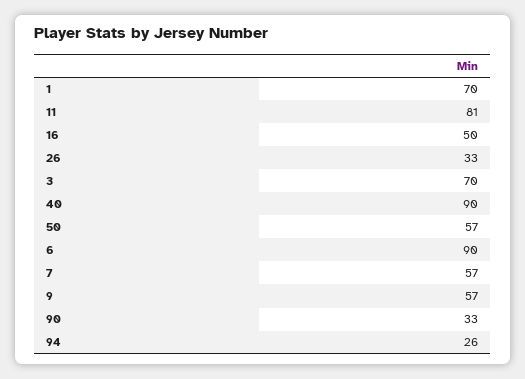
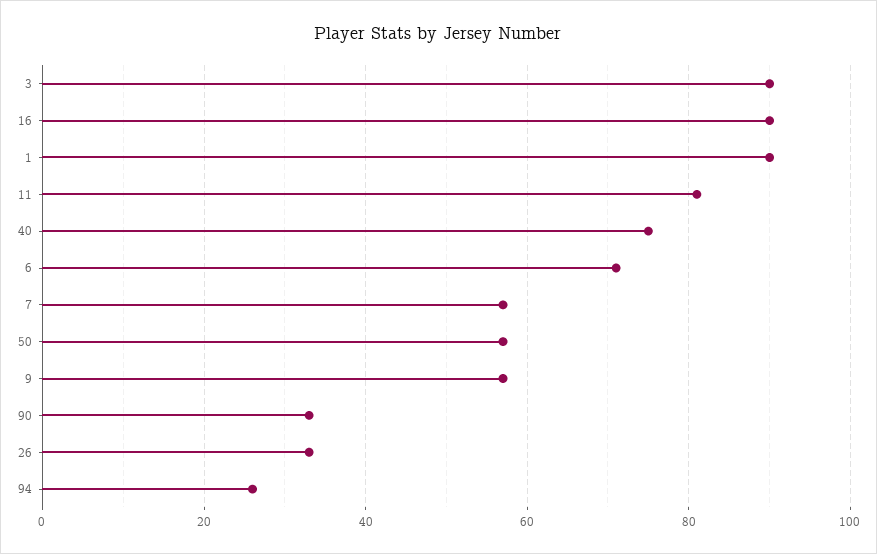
  {
-   "1": 70,
+   "1": 90,
    "11": 81,
-   "16": 50,
+   "16": 90,
    "26": 33,
-   "3": 70,
+   "3": 90,
-   "40": 90,
+   "40": 75,
    "50": 57,
-   "6": 90,
+   "6": 70,
    "7": 57,
    "9": 57,
    "90": 33,
    "94": 26
  }

